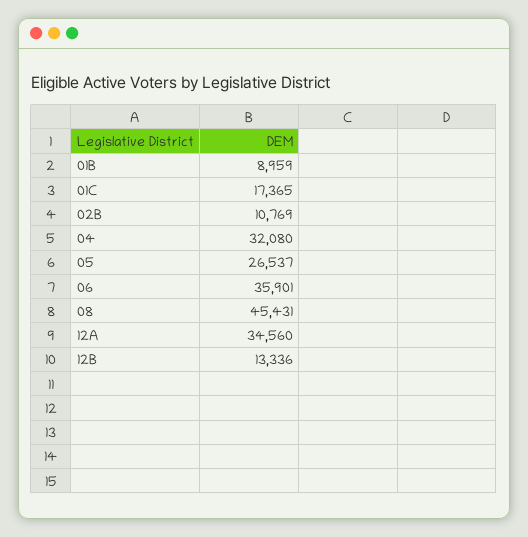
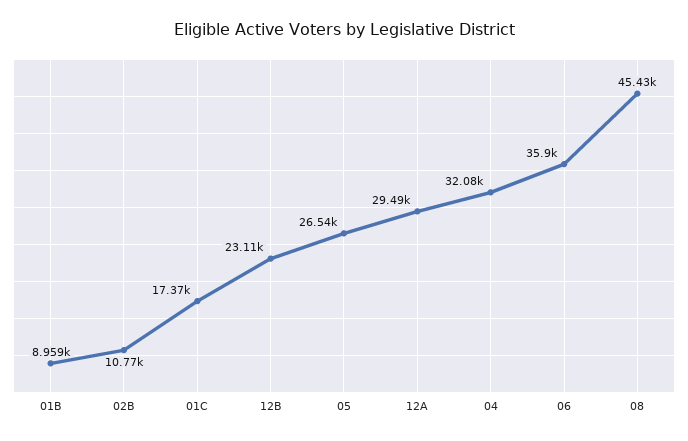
  {
    "01B": 8959,
    "01C": 17365,
    "02B": 10769,
    "04": 32080,
    "05": 26537,
    "06": 35901,
    "08": 45431,
-   "12A": 34560,
+   "12A": 29490,
-   "12B": 13336
+   "12B": 23110
  }

